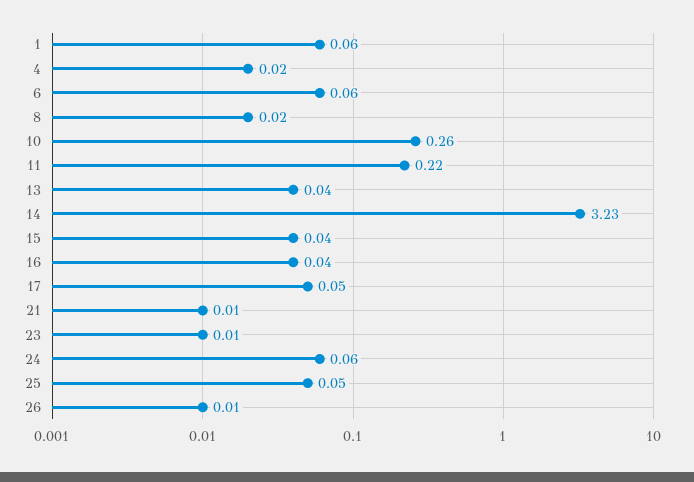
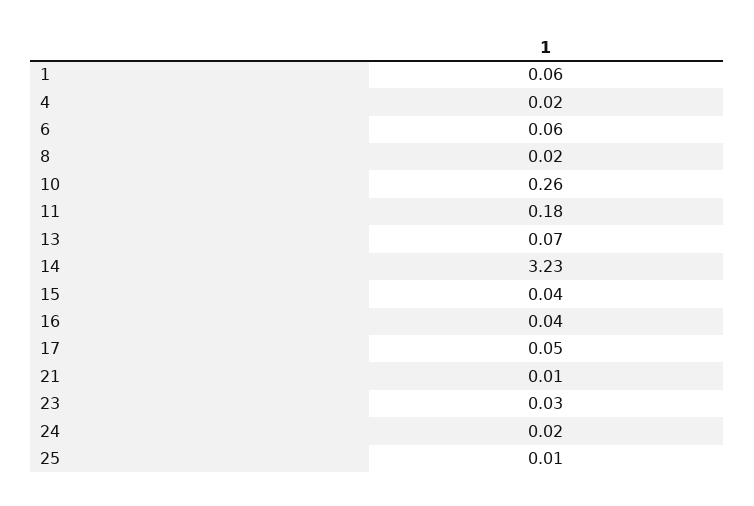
  {
    "1": 0.06,
    "4": 0.02,
    "6": 0.06,
    "8": 0.02,
    "10": 0.26,
-   "11": 0.22,
+   "11": 0.18,
-   "13": 0.04,
+   "13": 0.07,
    "14": 3.23,
    "15": 0.04,
    "16": 0.04,
    "17": 0.05,
    "21": 0.01,
-   "23": 0.01,
+   "23": 0.03,
-   "24": 0.06,
+   "24": 0.02,
-   "25": 0.05,
+   "25": 0.01
-   "26": 0.01
  }

